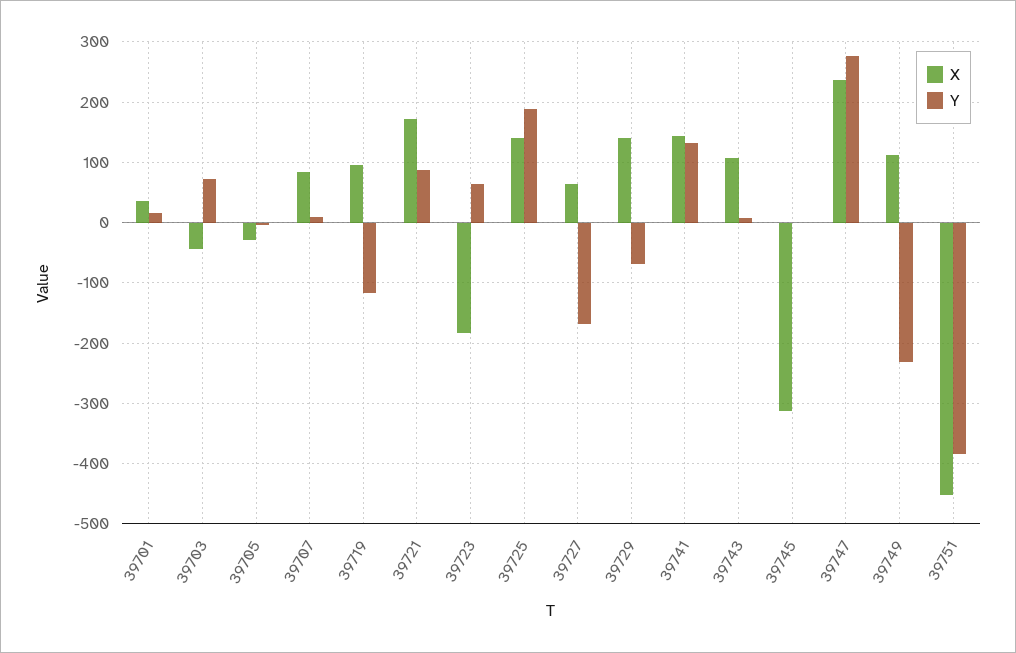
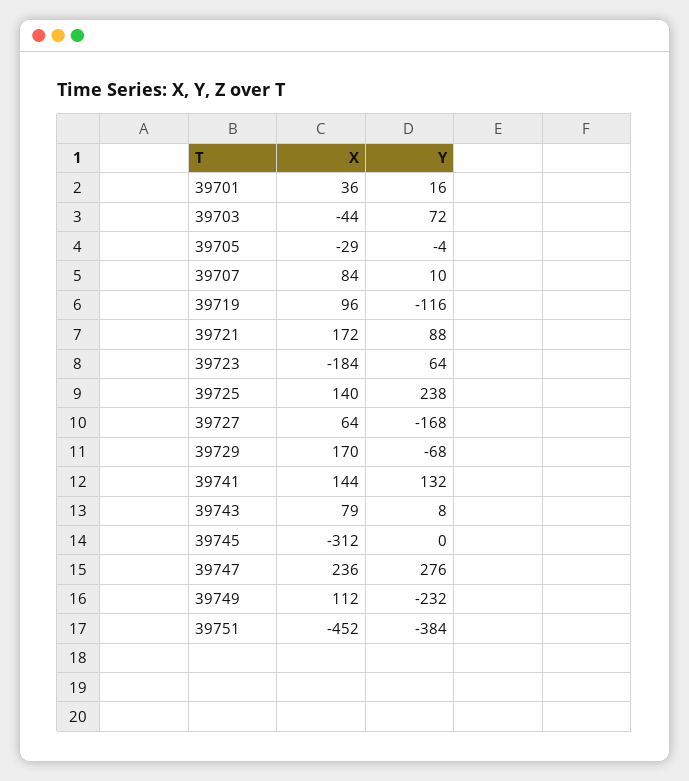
  {
    "X": {
      "39701": 36,
      "39703": -44,
      "39705": -29,
      "39707": 84,
      "39719": 96,
      "39721": 172,
      "39723": -184,
      "39725": 140,
      "39727": 64,
-     "39729": 140,
+     "39729": 170,
      "39741": 144,
-     "39743": 110,
+     "39743": 79,
      "39745": -312,
      "39747": 236,
      "39749": 112,
      "39751": -452
    },
    "Y": {
      "39701": 16,
      "39703": 72,
      "39705": -4,
      "39707": 10,
      "39719": -116,
      "39721": 88,
      "39723": 64,
-     "39725": 190,
+     "39725": 238,
      "39727": -168,
      "39729": -68,
      "39741": 132,
      "39743": 8,
      "39745": 0,
      "39747": 276,
      "39749": -232,
      "39751": -384
    }
  }

